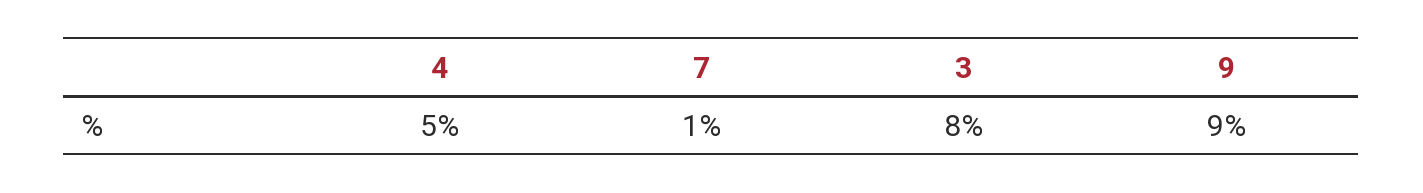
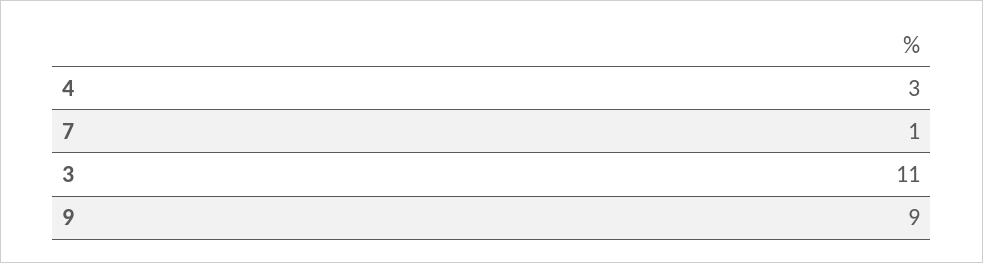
  {
-   "4": 5,
+   "4": 3,
    "7": 1,
-   "3": 8,
+   "3": 11,
    "9": 9
  }

